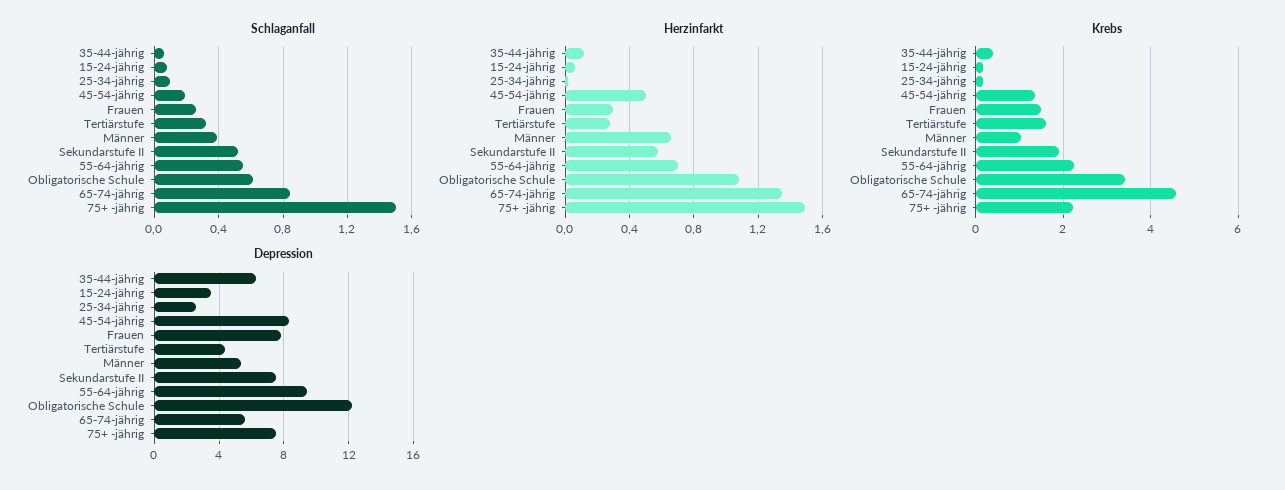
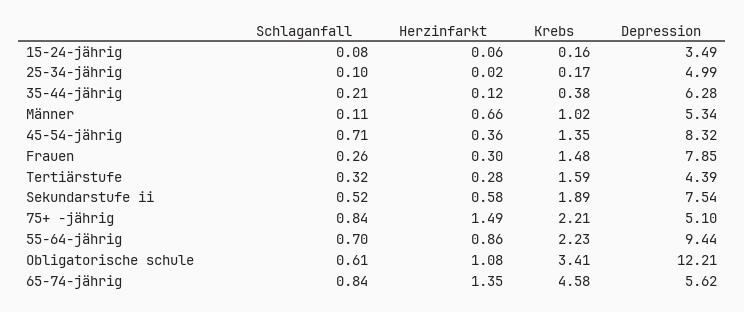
  {
    "Schlaganfall": {
-     "35-44-jährig": 0.05,
+     "35-44-jährig": 0.21,
      "15-24-jährig": 0.08,
      "25-34-jährig": 0.1,
-     "45-54-jährig": 0.2,
+     "45-54-jährig": 0.71,
      "Frauen": 0.26,
      "Tertiärstufe": 0.32,
-     "Männer": 0.4,
+     "Männer": 0.11,
      "Sekundarstufe II": 0.52,
-     "55-64-jährig": 0.55,
+     "55-64-jährig": 0.7,
      "Obligatorische Schule": 0.61,
      "65-74-jährig": 0.84,
-     "75+ -jährig": 1.5
+     "75+ -jährig": 0.84
    },
    "Herzinfarkt": {
      "35-44-jährig": 0.12,
      "15-24-jährig": 0.06,
      "25-34-jährig": 0.02,
-     "45-54-jährig": 0.5,
+     "45-54-jährig": 0.36,
      "Frauen": 0.3,
      "Tertiärstufe": 0.28,
      "Männer": 0.66,
      "Sekundarstufe II": 0.58,
-     "55-64-jährig": 0.7,
+     "55-64-jährig": 0.86,
      "Obligatorische Schule": 1.08,
      "65-74-jährig": 1.35,
      "75+ -jährig": 1.49
    },
    "Krebs": {
      "35-44-jährig": 0.38,
      "15-24-jährig": 0.16,
      "25-34-jährig": 0.17,
      "45-54-jährig": 1.35,
      "Frauen": 1.48,
      "Tertiärstufe": 1.59,
      "Männer": 1.02,
      "Sekundarstufe II": 1.89,
      "55-64-jährig": 2.23,
      "Obligatorische Schule": 3.41,
      "65-74-jährig": 4.58,
      "75+ -jährig": 2.21
    },
    "Depression": {
      "35-44-jährig": 6.28,
      "15-24-jährig": 3.49,
-     "25-34-jährig": 2.5,
+     "25-34-jährig": 4.99,
      "45-54-jährig": 8.32,
      "Frauen": 7.85,
      "Tertiärstufe": 4.39,
      "Männer": 5.34,
      "Sekundarstufe II": 7.54,
      "55-64-jährig": 9.44,
      "Obligatorische Schule": 12.21,
      "65-74-jährig": 5.62,
-     "75+ -jährig": 7.5
+     "75+ -jährig": 5.1
    }
  }

